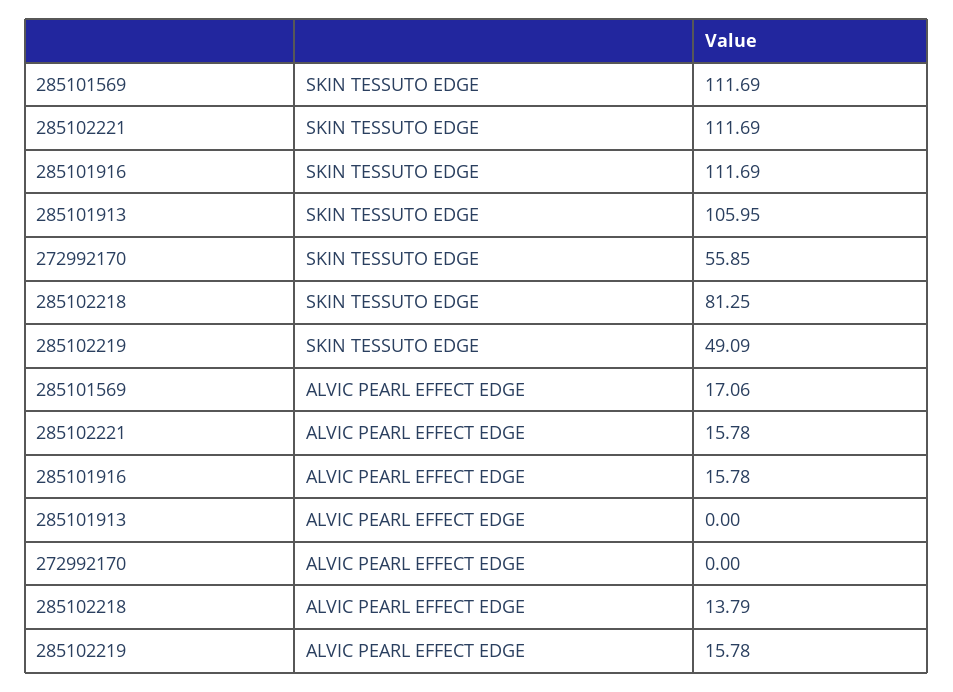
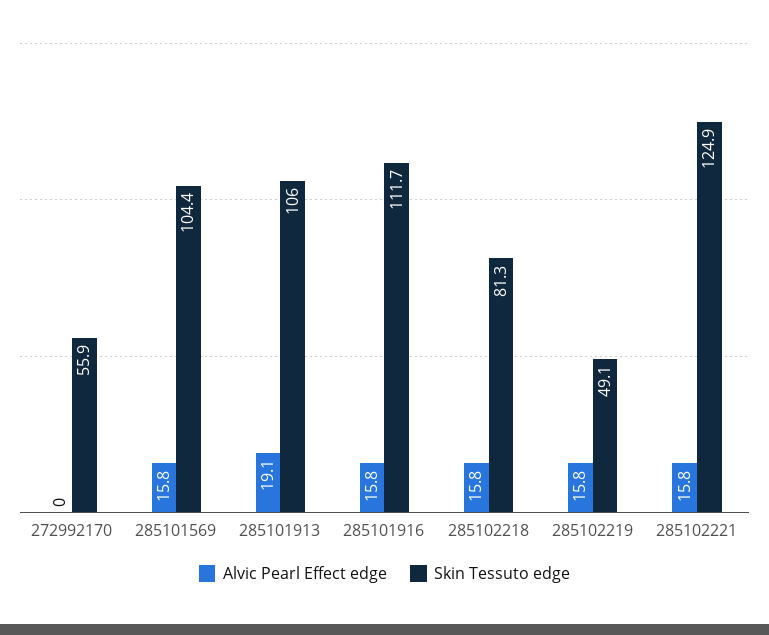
  {
    "SKIN TESSUTO EDGE": {
-     "285101569": 111.69,
+     "285101569": 104.4,
-     "285102221": 111.69,
+     "285102221": 124.9,
      "285101916": 111.69,
      "285101913": 105.95,
      "272992170": 55.85,
      "285102218": 81.25,
      "285102219": 49.09
    },
    "ALVIC PEARL EFFECT EDGE": {
-     "285101569": 17.06,
+     "285101569": 15.8,
      "285102221": 15.78,
      "285101916": 15.78,
-     "285101913": 0,
+     "285101913": 19.1,
      "272992170": 0,
-     "285102218": 13.79,
+     "285102218": 15.8,
      "285102219": 15.78
    }
  }

